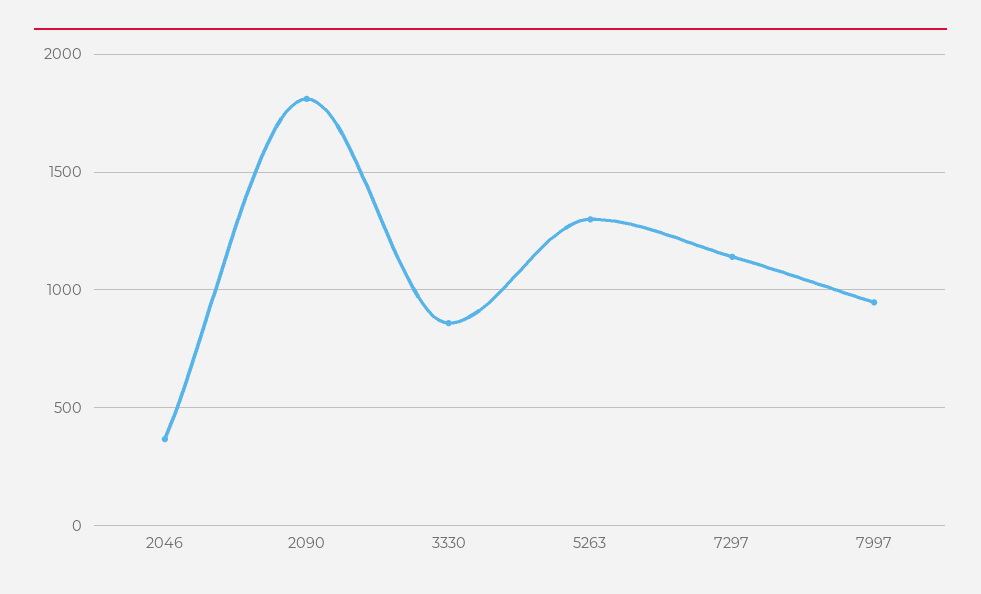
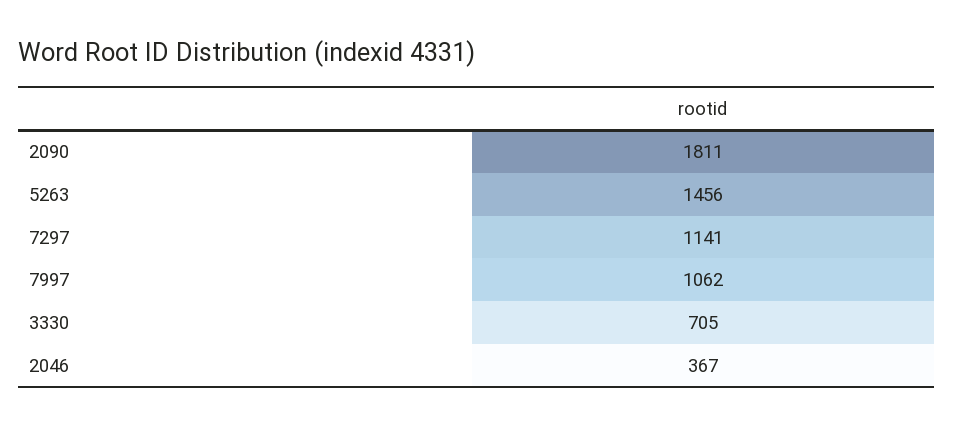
  {
    "2046": 367,
    "2090": 1811,
-   "3330": 850,
+   "3330": 705,
-   "5263": 1300,
+   "5263": 1456,
    "7297": 1141,
-   "7997": 950
+   "7997": 1062
  }

